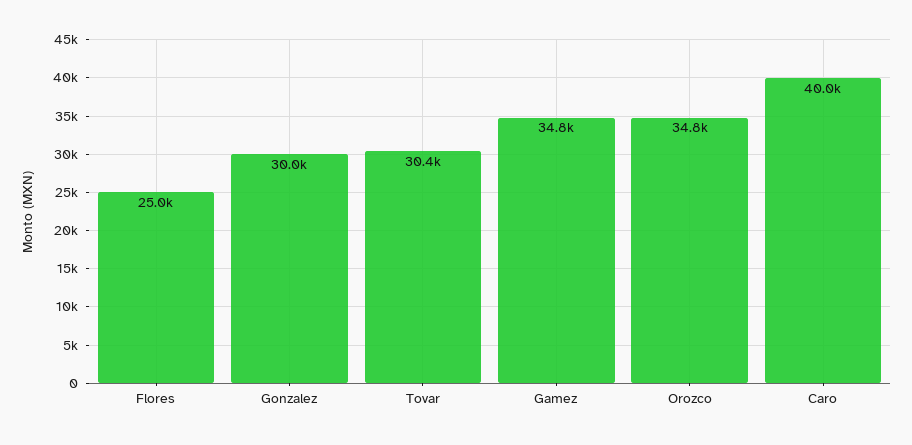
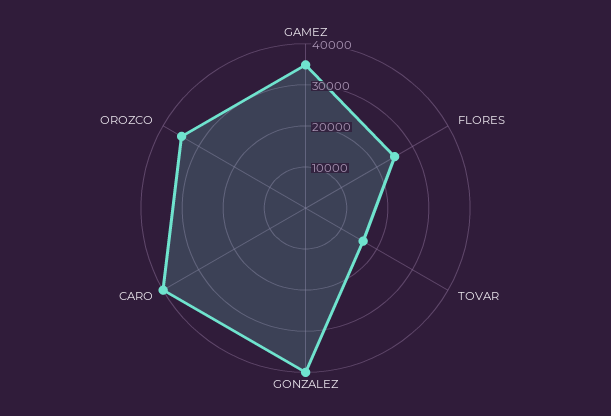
  {
    "Flores": 25000,
-   "Gonzalez": 30000,
+   "Gonzalez": 40000,
-   "Tovar": 30400,
+   "Tovar": 16000,
    "Gamez": 34800,
    "Orozco": 34800,
    "Caro": 40000
  }

